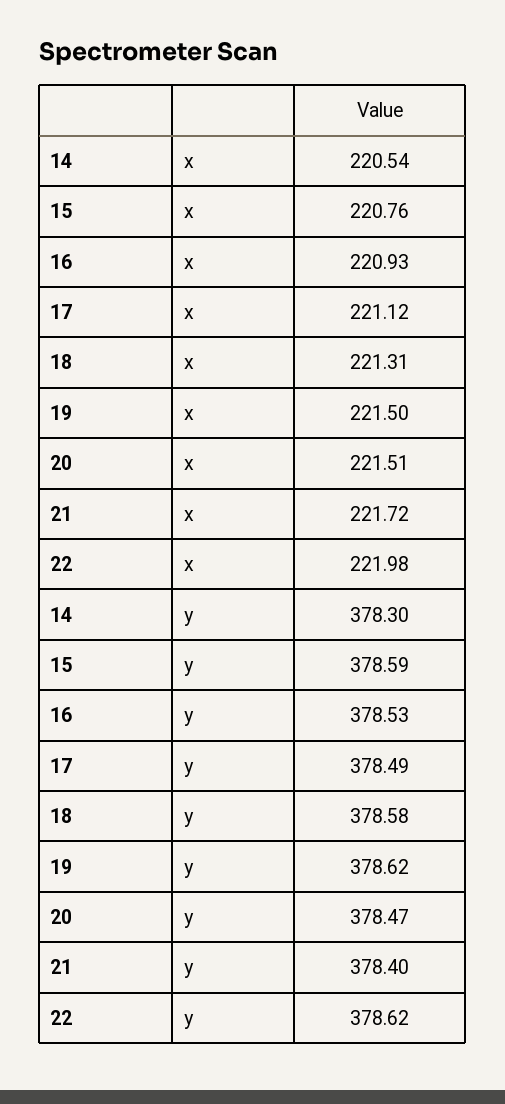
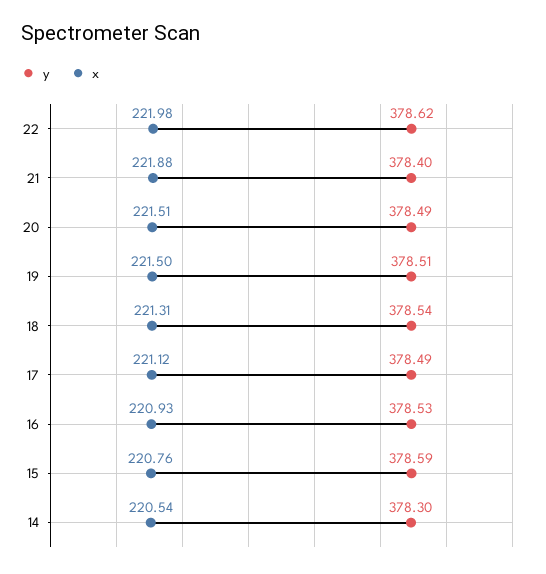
  {
    "x": {
      "14": 220.54,
      "15": 220.76,
      "16": 220.93,
      "17": 221.12,
      "18": 221.31,
      "19": 221.5,
      "20": 221.51,
-     "21": 221.72,
+     "21": 221.88,
      "22": 221.98
    },
    "y": {
      "14": 378.3,
      "15": 378.59,
      "16": 378.53,
      "17": 378.49,
-     "18": 378.58,
+     "18": 378.54,
-     "19": 378.62,
+     "19": 378.51,
-     "20": 378.47,
+     "20": 378.49,
      "21": 378.4,
      "22": 378.62
    }
  }

